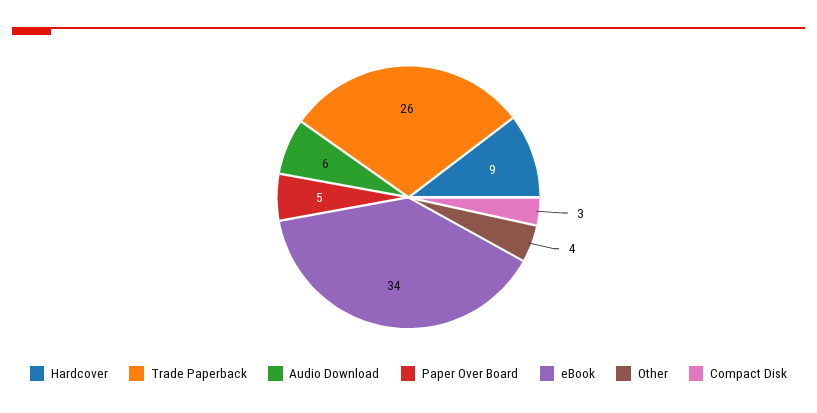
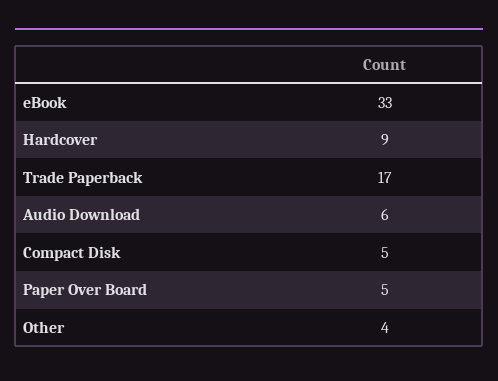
  {
    "Hardcover": 9,
-   "Trade Paperback": 26,
+   "Trade Paperback": 17,
    "Audio Download": 6,
    "Paper Over Board": 5,
-   "eBook": 34,
+   "eBook": 33,
    "Other": 4,
-   "Compact Disk": 3
+   "Compact Disk": 5
  }

